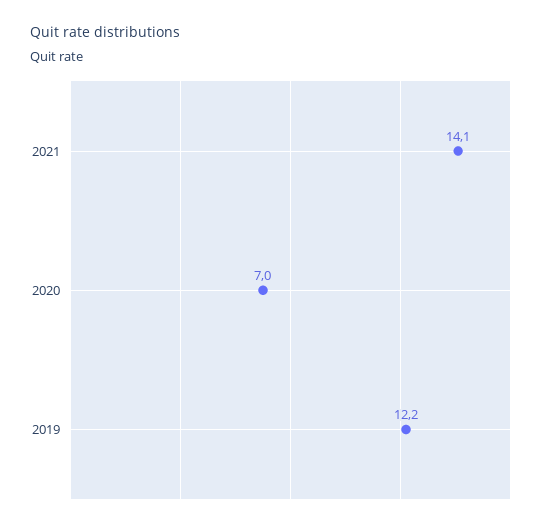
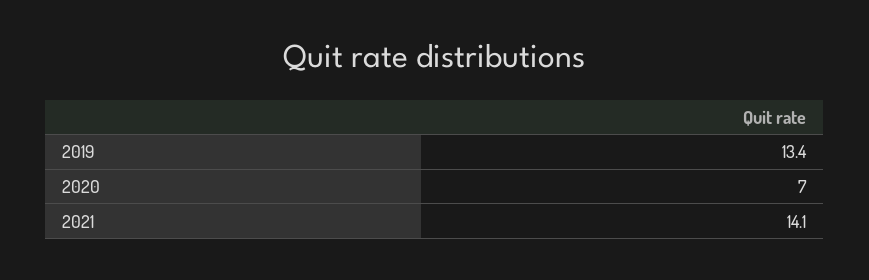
  {
    "2021": 14.1,
    "2020": 7,
-   "2019": 12.2
+   "2019": 13.4
  }

